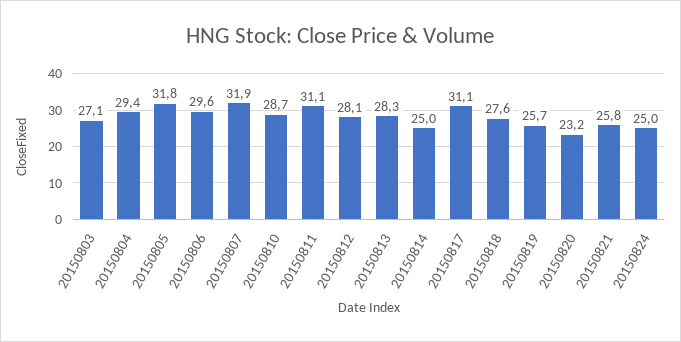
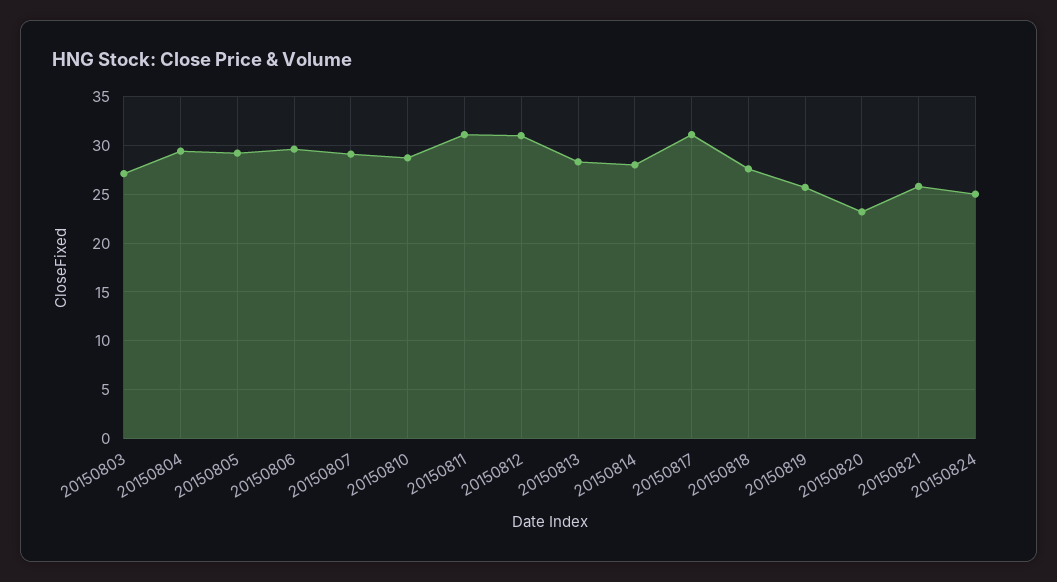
  {
    "20150803": 27.1,
    "20150804": 29.4,
-   "20150805": 31.8,
+   "20150805": 29,
    "20150806": 29.6,
-   "20150807": 31.9,
+   "20150807": 29,
    "20150810": 28.7,
    "20150811": 31.1,
-   "20150812": 28.1,
+   "20150812": 31,
    "20150813": 28.3,
-   "20150814": 25,
+   "20150814": 28,
    "20150817": 31.1,
    "20150818": 27.6,
    "20150819": 25.7,
    "20150820": 23.2,
    "20150821": 25.8,
    "20150824": 25
  }

